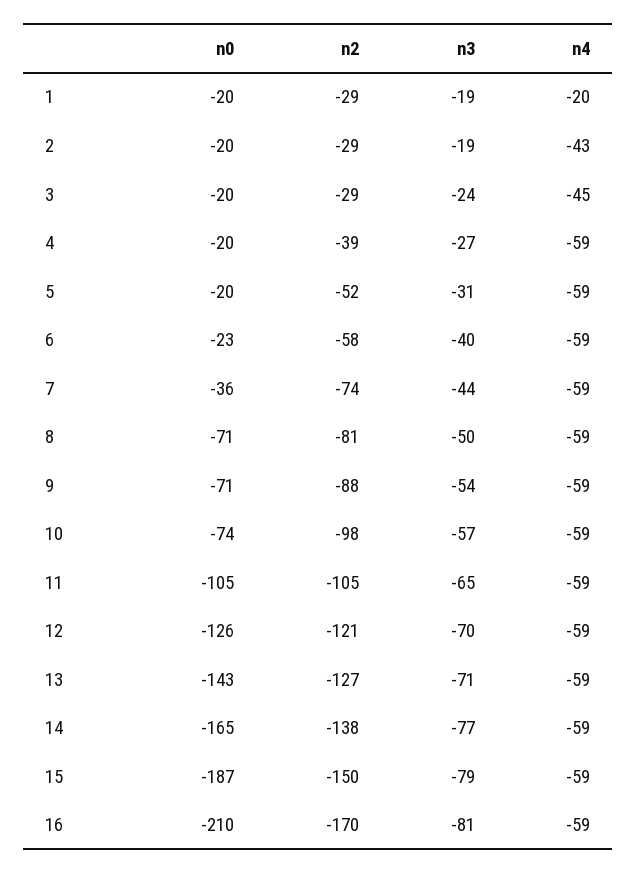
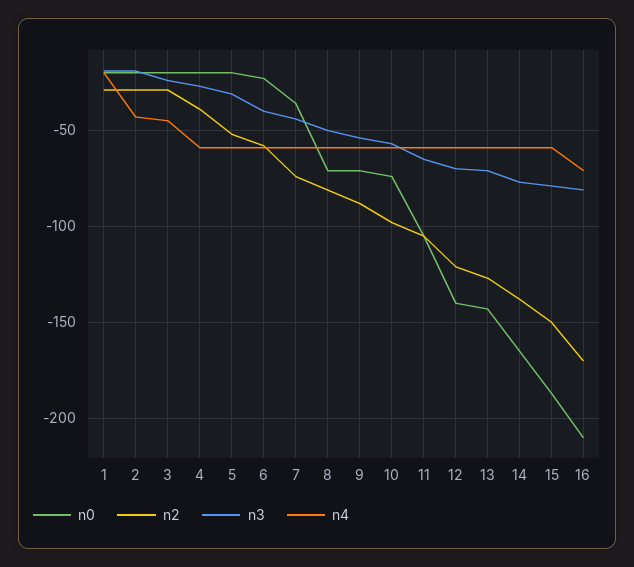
  {
    "n0": {
      "1": -20,
      "2": -20,
      "3": -20,
      "4": -20,
      "5": -20,
      "6": -23,
      "7": -36,
      "8": -71,
      "9": -71,
      "10": -74,
      "11": -105,
-     "12": -126,
+     "12": -140,
      "13": -143,
      "14": -165,
      "15": -187,
      "16": -210
    },
    "n2": {
      "1": -29,
      "2": -29,
      "3": -29,
      "4": -39,
      "5": -52,
      "6": -58,
      "7": -74,
      "8": -81,
      "9": -88,
      "10": -98,
      "11": -105,
      "12": -121,
      "13": -127,
      "14": -138,
      "15": -150,
      "16": -170
    },
    "n3": {
      "1": -19,
      "2": -19,
      "3": -24,
      "4": -27,
      "5": -31,
      "6": -40,
      "7": -44,
      "8": -50,
      "9": -54,
      "10": -57,
      "11": -65,
      "12": -70,
      "13": -71,
      "14": -77,
      "15": -79,
      "16": -81
    },
    "n4": {
      "1": -20,
      "2": -43,
      "3": -45,
      "4": -59,
      "5": -59,
      "6": -59,
      "7": -59,
      "8": -59,
      "9": -59,
      "10": -59,
      "11": -59,
      "12": -59,
      "13": -59,
      "14": -59,
      "15": -59,
-     "16": -59
+     "16": -70
    }
  }

